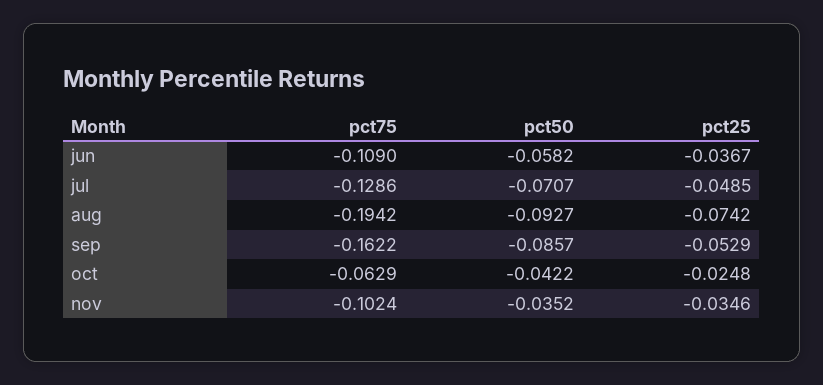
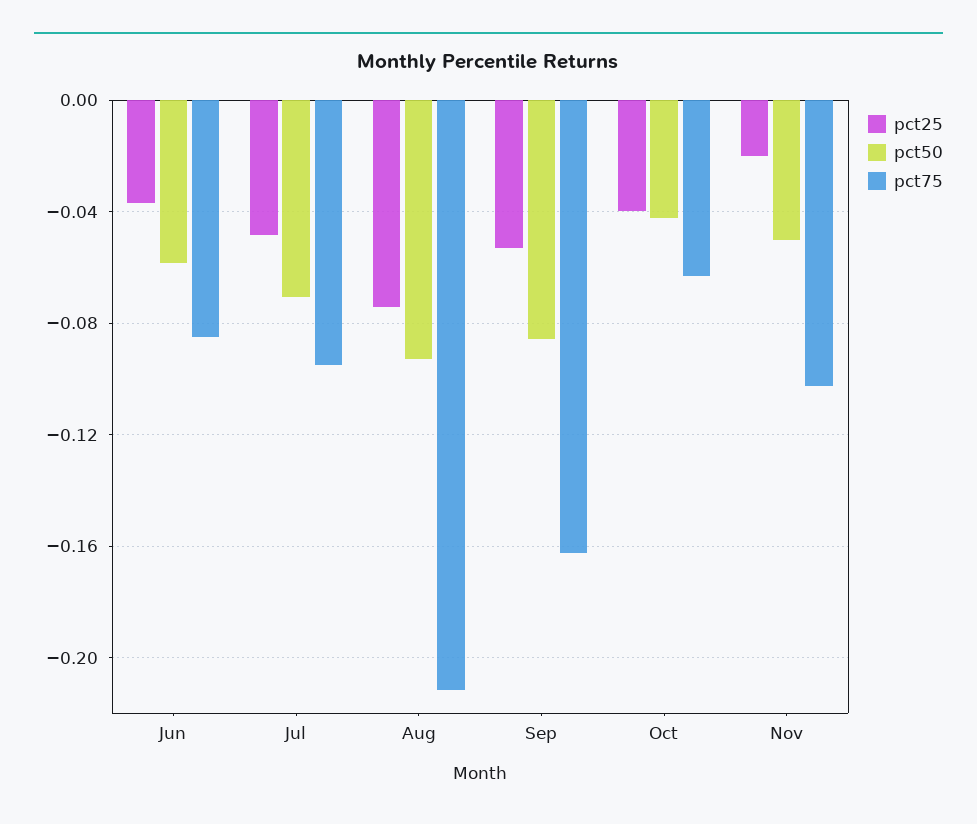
  {
    "pct75": {
-     "jun": -0.109,
+     "jun": -0.085,
-     "jul": -0.1286,
+     "jul": -0.095,
-     "aug": -0.1942,
+     "aug": -0.21,
      "sep": -0.1622,
      "oct": -0.0629,
      "nov": -0.1024
    },
    "pct50": {
      "jun": -0.0582,
      "jul": -0.0707,
      "aug": -0.0927,
      "sep": -0.0857,
      "oct": -0.0422,
-     "nov": -0.0352
+     "nov": -0.05
    },
    "pct25": {
      "jun": -0.0367,
      "jul": -0.0485,
      "aug": -0.0742,
      "sep": -0.0529,
-     "oct": -0.0248,
+     "oct": -0.04,
-     "nov": -0.0346
+     "nov": -0.02
    }
  }

